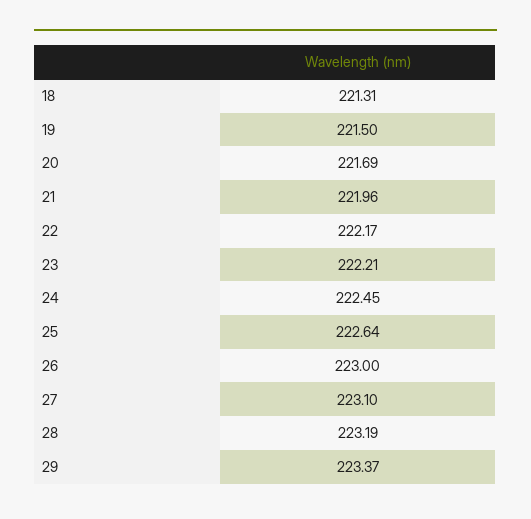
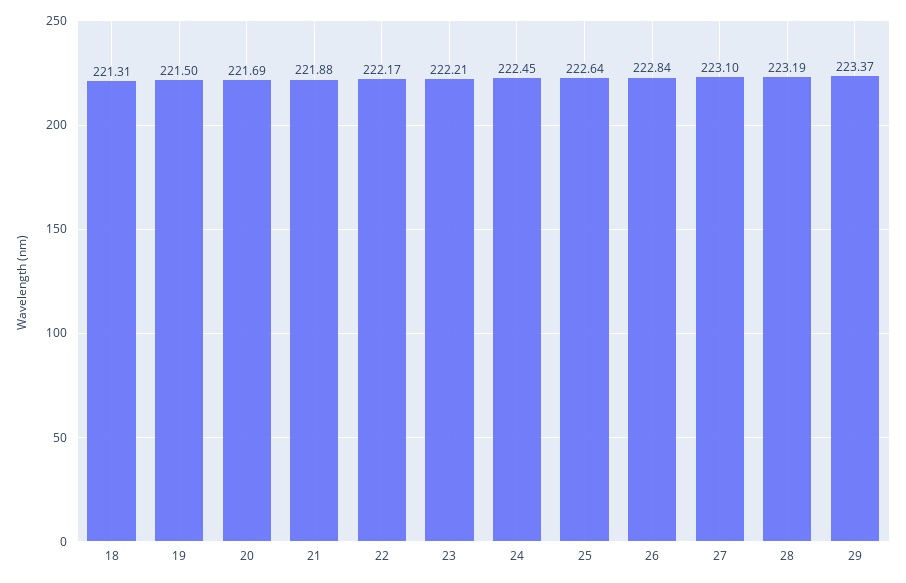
  {
    "18": 221.31,
    "19": 221.5,
    "20": 221.69,
-   "21": 221.96,
+   "21": 221.88,
    "22": 222.17,
    "23": 222.21,
    "24": 222.45,
    "25": 222.64,
-   "26": 223,
+   "26": 222.84,
    "27": 223.1,
    "28": 223.19,
    "29": 223.37
  }

